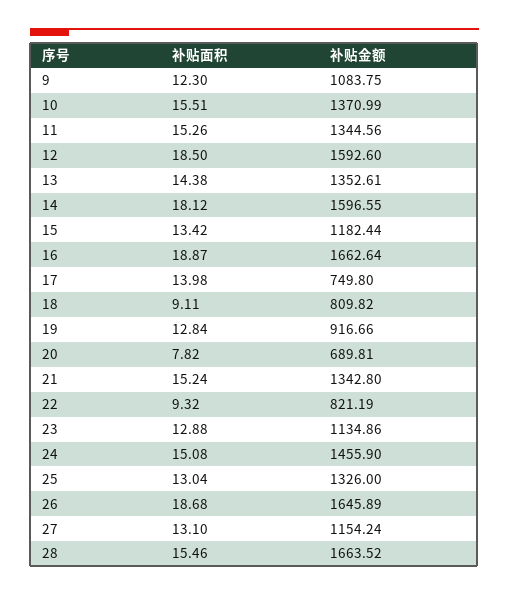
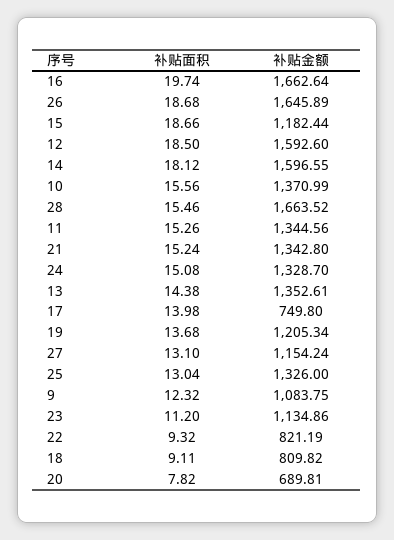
  {
    "补贴面积": {
-     "9": 12.3,
+     "9": 12.32,
-     "10": 15.51,
+     "10": 15.56,
      "11": 15.26,
      "12": 18.5,
      "13": 14.38,
      "14": 18.12,
-     "15": 13.42,
+     "15": 18.66,
-     "16": 18.87,
+     "16": 19.74,
      "17": 13.98,
      "18": 9.11,
-     "19": 12.84,
+     "19": 13.68,
      "20": 7.82,
      "21": 15.24,
      "22": 9.32,
-     "23": 12.88,
+     "23": 11.2,
      "24": 15.08,
      "25": 13.04,
      "26": 18.68,
      "27": 13.1,
      "28": 15.46
    },
    "补贴金额": {
      "9": 1083.75,
      "10": 1370.99,
      "11": 1344.56,
      "12": 1592.6,
      "13": 1352.61,
      "14": 1596.55,
      "15": 1182.44,
      "16": 1662.64,
      "17": 749.8,
      "18": 809.82,
-     "19": 916.66,
+     "19": 1205.34,
      "20": 689.81,
      "21": 1342.8,
      "22": 821.19,
      "23": 1134.86,
-     "24": 1455.9,
+     "24": 1328.7,
      "25": 1326,
      "26": 1645.89,
      "27": 1154.24,
      "28": 1663.52
    }
  }

